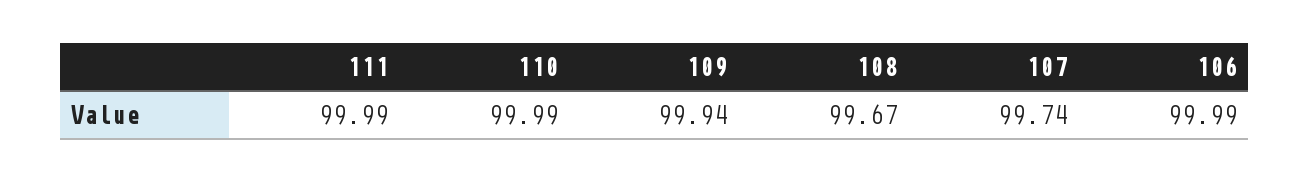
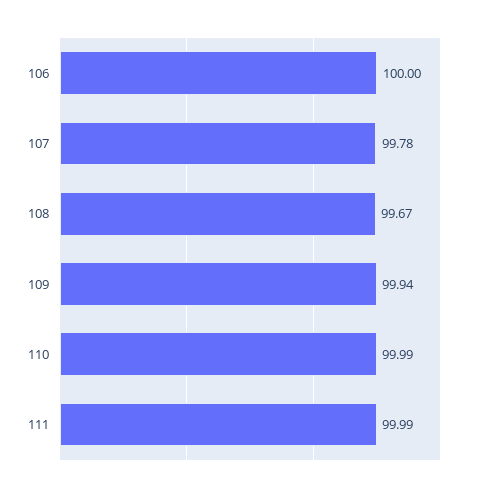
  {
    "111": 99.99,
    "110": 99.99,
    "109": 99.94,
    "108": 99.67,
-   "107": 99.74,
+   "107": 99.78,
-   "106": 99.99
+   "106": 100
  }

